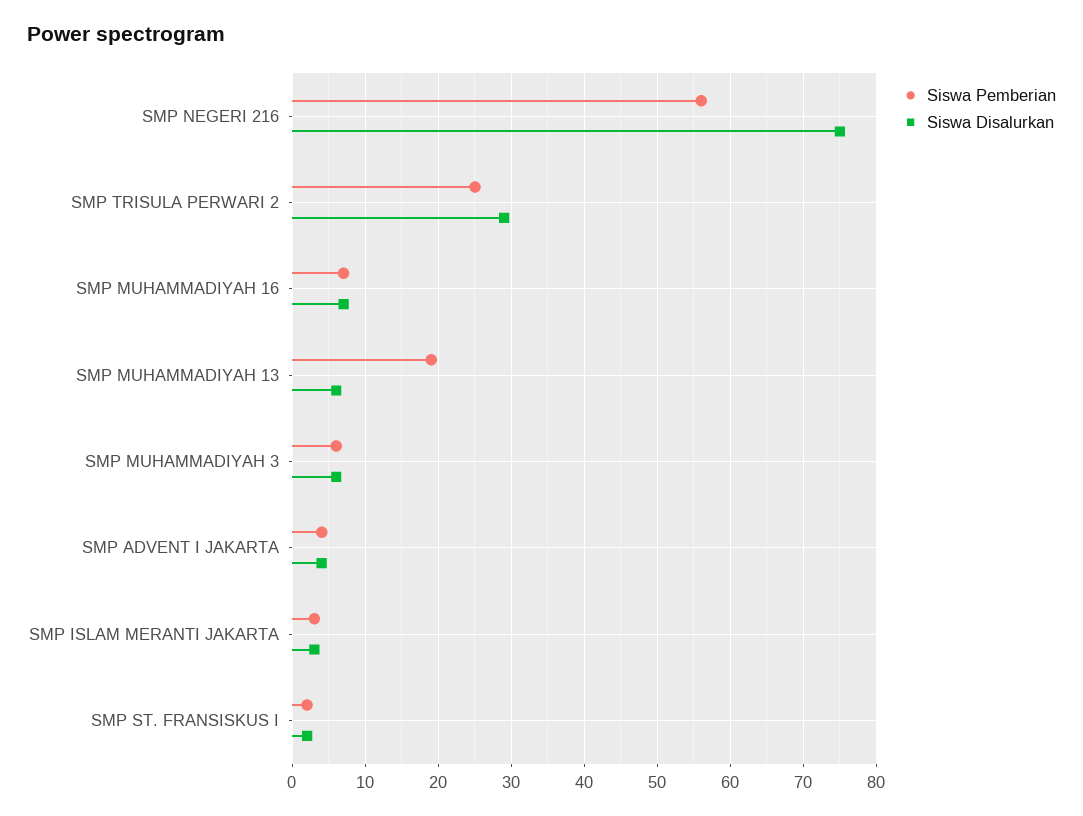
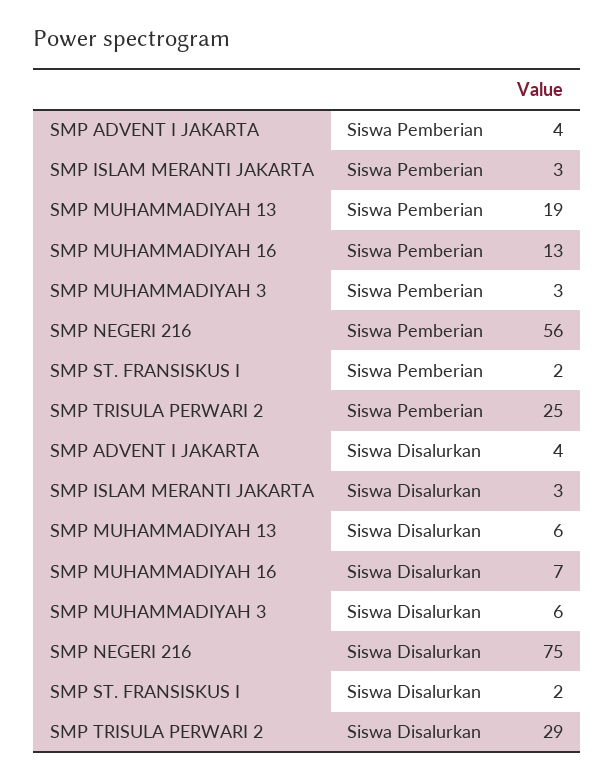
  {
    "Siswa Pemberian": {
      "SMP NEGERI 216": 56,
      "SMP TRISULA PERWARI 2": 25,
-     "SMP MUHAMMADIYAH 16": 7,
+     "SMP MUHAMMADIYAH 16": 13,
      "SMP MUHAMMADIYAH 13": 19,
-     "SMP MUHAMMADIYAH 3": 6,
+     "SMP MUHAMMADIYAH 3": 3,
      "SMP ADVENT I JAKARTA": 4,
      "SMP ISLAM MERANTI JAKARTA": 3,
      "SMP ST. FRANSISKUS I": 2
    },
    "Siswa Disalurkan": {
      "SMP NEGERI 216": 75,
      "SMP TRISULA PERWARI 2": 29,
      "SMP MUHAMMADIYAH 16": 7,
      "SMP MUHAMMADIYAH 13": 6,
      "SMP MUHAMMADIYAH 3": 6,
      "SMP ADVENT I JAKARTA": 4,
      "SMP ISLAM MERANTI JAKARTA": 3,
      "SMP ST. FRANSISKUS I": 2
    }
  }

